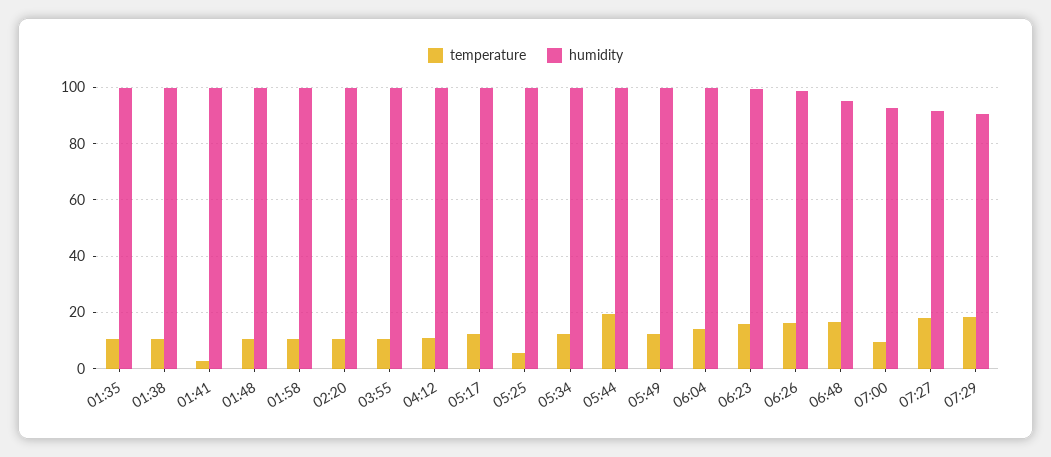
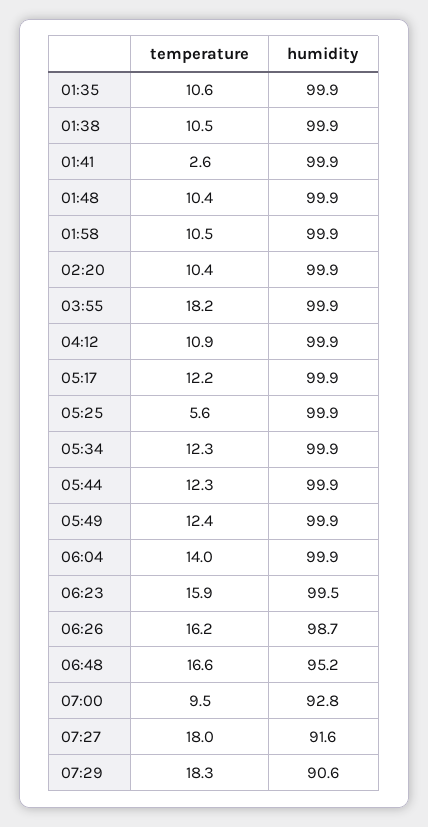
  {
    "temperature": {
      "01:35": 10.6,
      "01:38": 10.5,
      "01:41": 2.6,
      "01:48": 10.4,
      "01:58": 10.5,
      "02:20": 10.4,
-     "03:55": 10,
+     "03:55": 18.2,
      "04:12": 10.9,
      "05:17": 12.2,
      "05:25": 5.6,
      "05:34": 12.3,
-     "05:44": 20,
+     "05:44": 12.3,
      "05:49": 12.4,
      "06:04": 14,
      "06:23": 15.9,
      "06:26": 16.2,
      "06:48": 16.6,
      "07:00": 9.5,
      "07:27": 18,
      "07:29": 18.3
    },
    "humidity": {
      "01:35": 99.9,
      "01:38": 99.9,
      "01:41": 99.9,
      "01:48": 99.9,
      "01:58": 99.9,
      "02:20": 99.9,
      "03:55": 99.9,
      "04:12": 99.9,
      "05:17": 99.9,
      "05:25": 99.9,
      "05:34": 99.9,
      "05:44": 99.9,
      "05:49": 99.9,
      "06:04": 99.9,
      "06:23": 99.5,
      "06:26": 98.7,
      "06:48": 95.2,
      "07:00": 92.8,
      "07:27": 91.6,
      "07:29": 90.6
    }
  }

